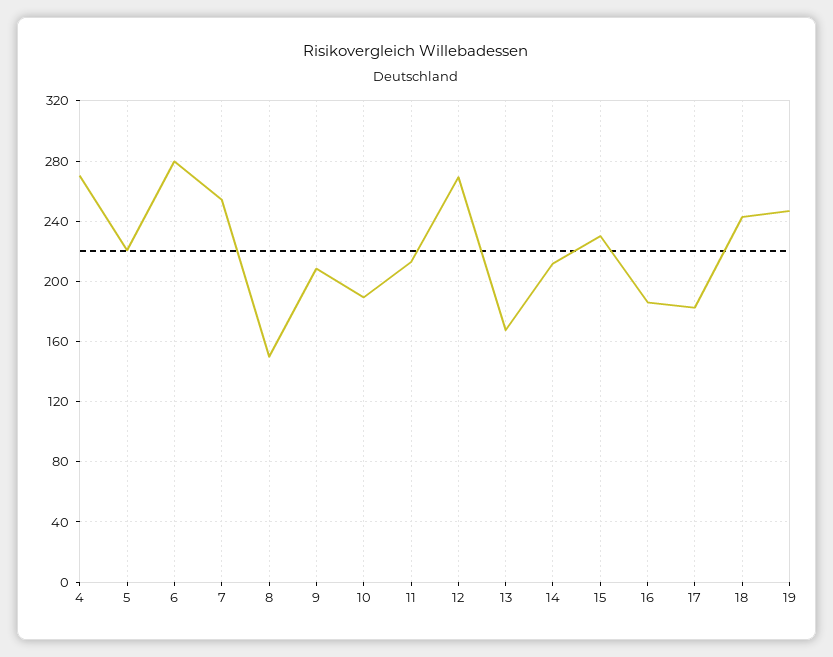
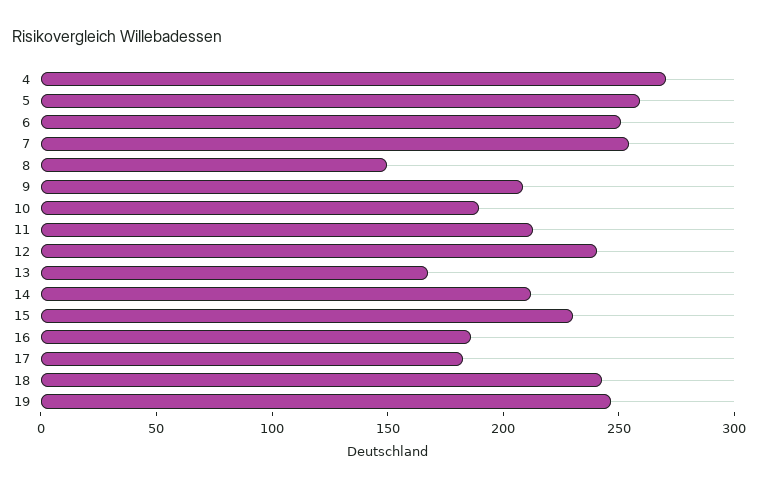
  {
    "4": 270,
-   "5": 220,
+   "5": 260,
-   "6": 280,
+   "6": 250,
    "7": 255,
    "8": 150,
    "9": 210,
    "10": 190,
    "11": 215,
-   "12": 270,
+   "12": 240,
    "13": 165,
    "14": 210,
    "15": 230,
    "16": 185,
    "17": 185,
    "18": 245,
    "19": 245
  }

